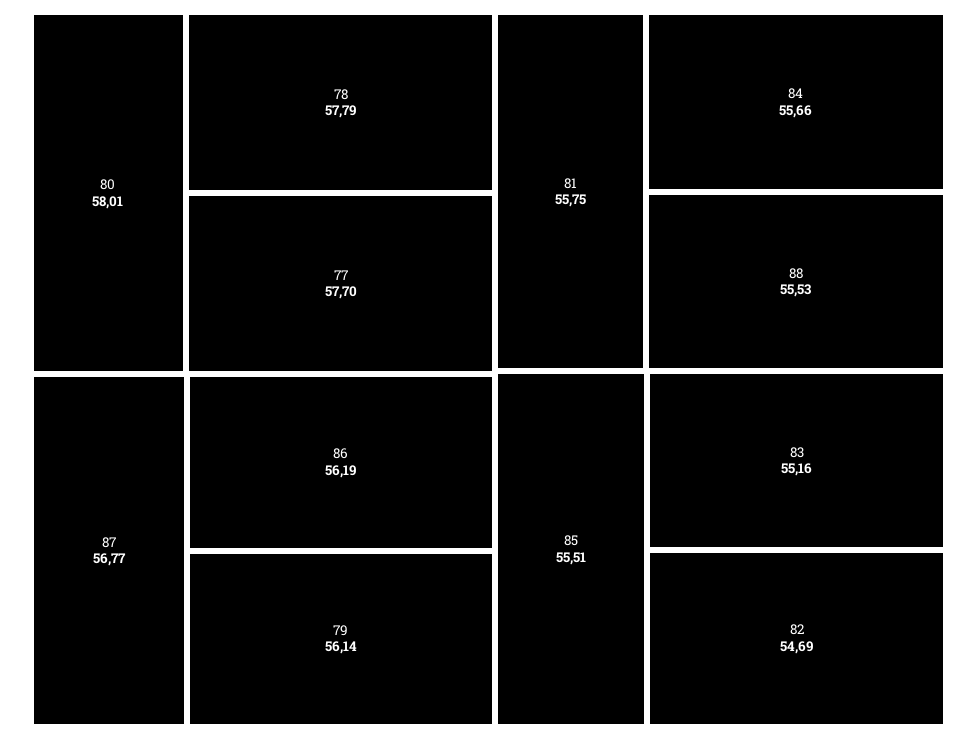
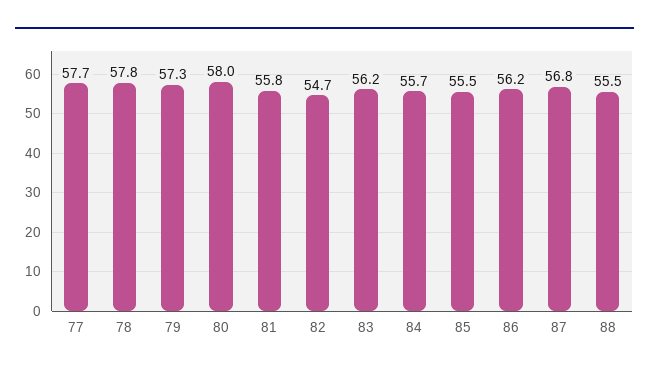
  {
    "80": 58.01,
    "78": 57.79,
    "77": 57.7,
    "87": 56.77,
    "86": 56.19,
-   "79": 56.14,
+   "79": 57.3,
    "81": 55.75,
    "84": 55.66,
    "88": 55.53,
    "85": 55.51,
-   "83": 55.16,
+   "83": 56.2,
    "82": 54.69
  }

